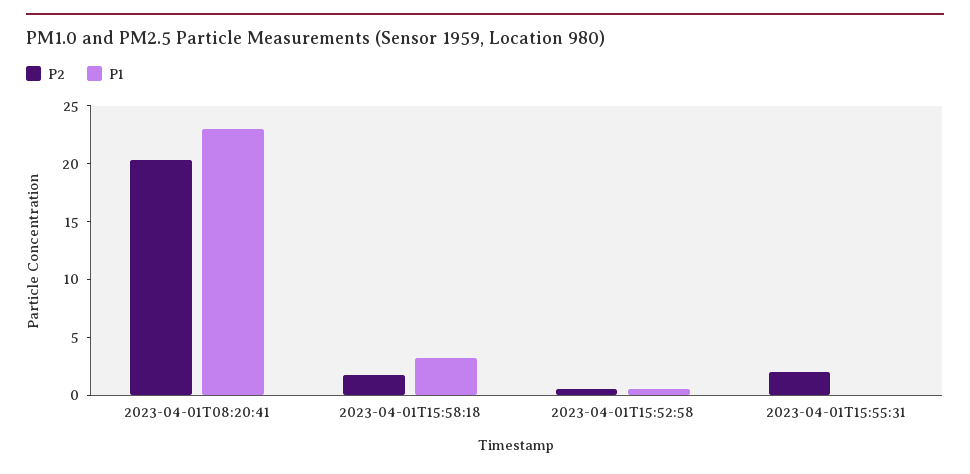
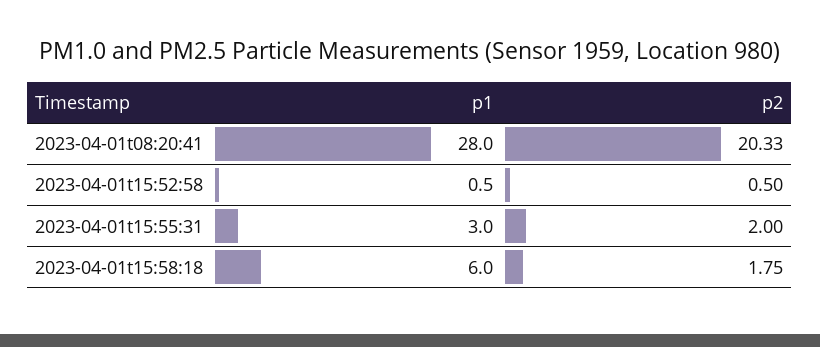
  {
    "P2": {
      "2023-04-01T08:20:41": 20.33,
      "2023-04-01T15:58:18": 1.75,
      "2023-04-01T15:52:58": 0.5,
      "2023-04-01T15:55:31": 2
    },
    "P1": {
-     "2023-04-01T08:20:41": 23,
+     "2023-04-01T08:20:41": 28,
-     "2023-04-01T15:58:18": 3,
+     "2023-04-01T15:58:18": 6,
      "2023-04-01T15:52:58": 0.5,
-     "2023-04-01T15:55:31": 0
+     "2023-04-01T15:55:31": 3
    }
  }

